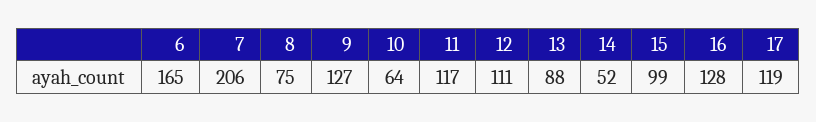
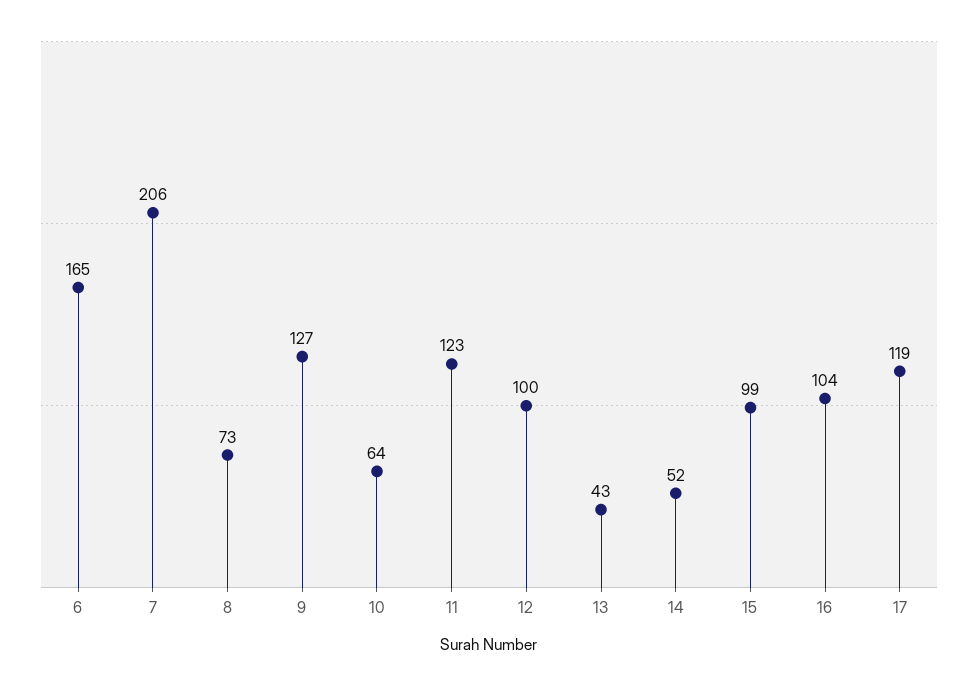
  {
    "6": 165,
    "7": 206,
-   "8": 75,
+   "8": 73,
    "9": 127,
    "10": 64,
-   "11": 117,
+   "11": 123,
-   "12": 111,
+   "12": 100,
-   "13": 88,
+   "13": 43,
    "14": 52,
    "15": 99,
-   "16": 128,
+   "16": 104,
    "17": 119
  }

